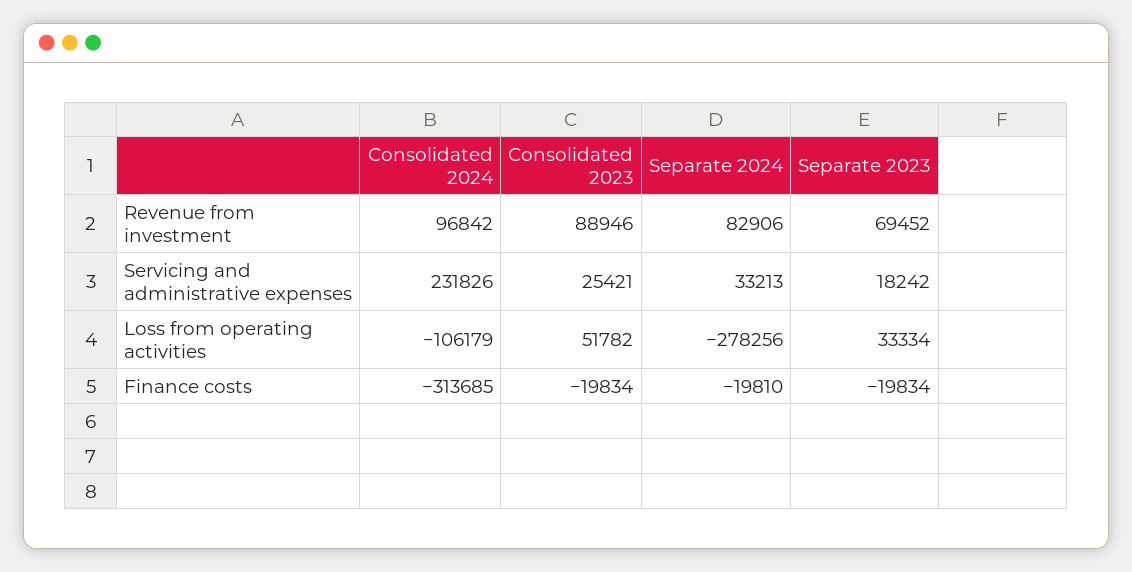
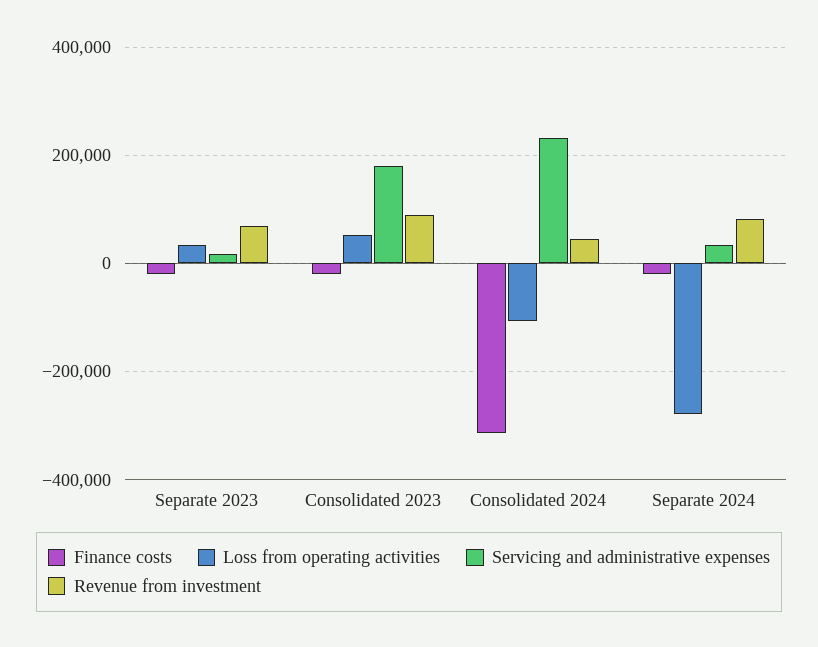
  {
    "Revenue from investment": {
-     "Consolidated 2024": 96842,
+     "Consolidated 2024": 40000,
      "Consolidated 2023": 88946,
      "Separate 2024": 82906,
      "Separate 2023": 69452
    },
    "Servicing and administrative expenses": {
      "Consolidated 2024": 231826,
-     "Consolidated 2023": 25421,
+     "Consolidated 2023": 180000,
      "Separate 2024": 33213,
      "Separate 2023": 18242
    },
    "Loss from operating activities": {
      "Consolidated 2024": -106179,
      "Consolidated 2023": 51782,
      "Separate 2024": -278256,
      "Separate 2023": 33334
    },
    "Finance costs": {
      "Consolidated 2024": -313685,
      "Consolidated 2023": -19834,
      "Separate 2024": -19810,
      "Separate 2023": -19834
    }
  }

